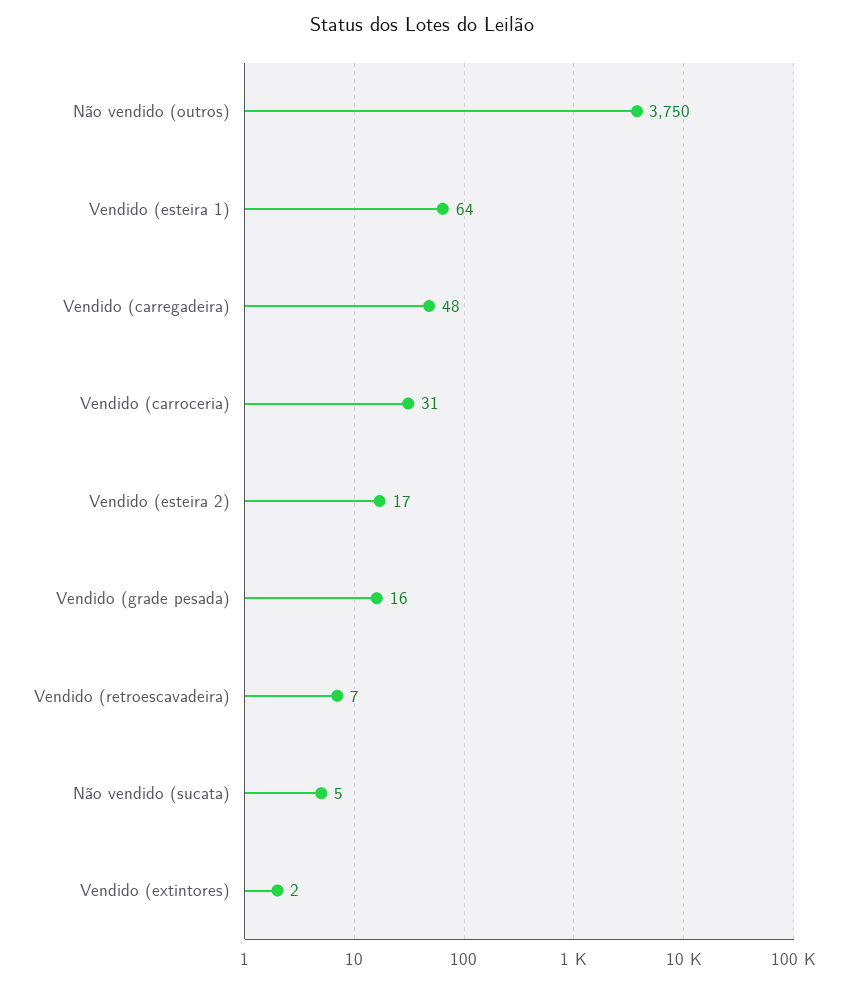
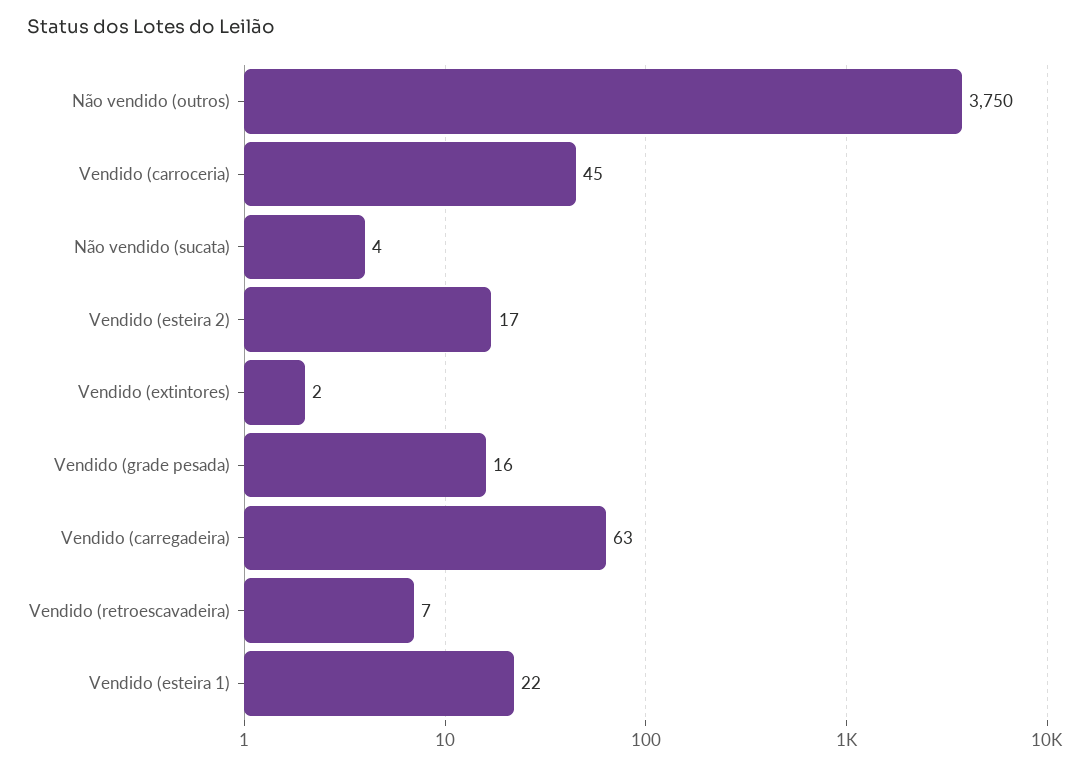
  {
    "Não vendido (outros)": 3750,
-   "Vendido (esteira 1)": 64,
+   "Vendido (esteira 1)": 22,
-   "Vendido (carregadeira)": 48,
+   "Vendido (carregadeira)": 63,
-   "Vendido (carroceria)": 31,
+   "Vendido (carroceria)": 45,
    "Vendido (esteira 2)": 17,
    "Vendido (grade pesada)": 16,
    "Vendido (retroescavadeira)": 7,
-   "Não vendido (sucata)": 5,
+   "Não vendido (sucata)": 4,
    "Vendido (extintores)": 2
  }

